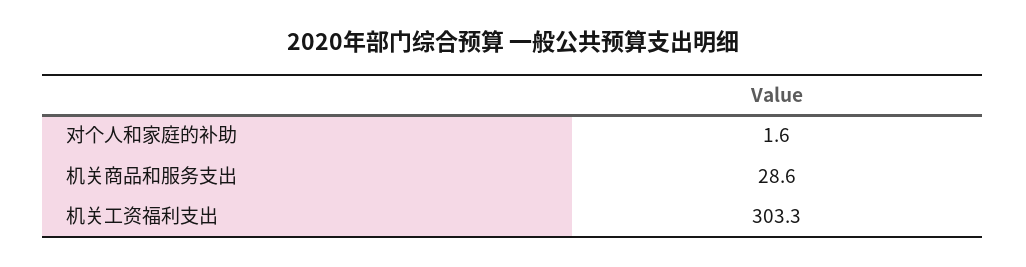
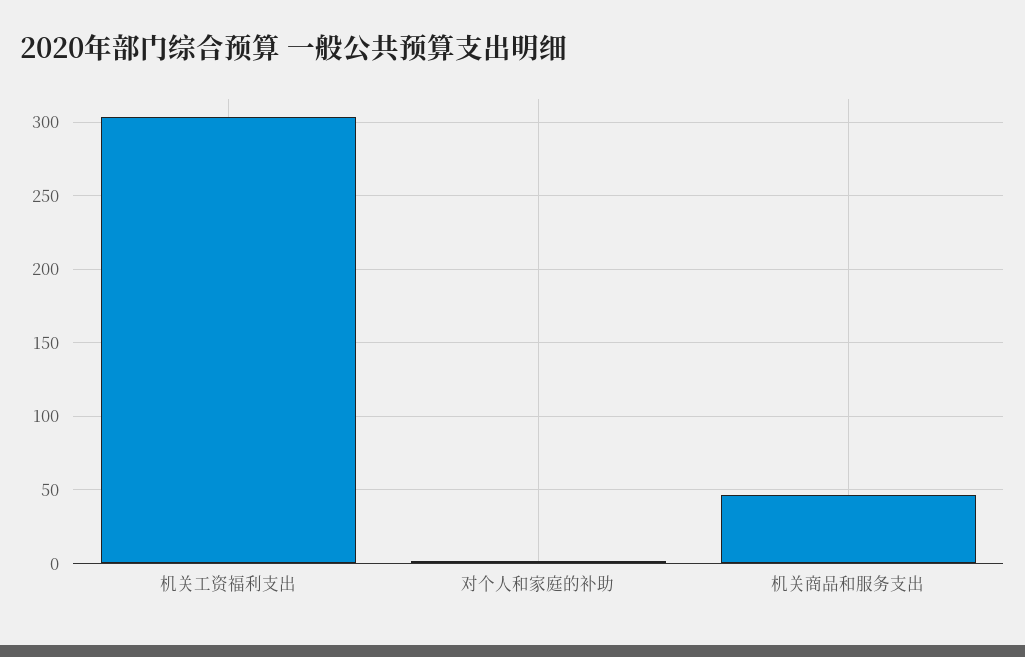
  {
    "对个人和家庭的补助": 1.6,
-   "机关商品和服务支出": 28.6,
+   "机关商品和服务支出": 45,
    "机关工资福利支出": 303.3
  }

